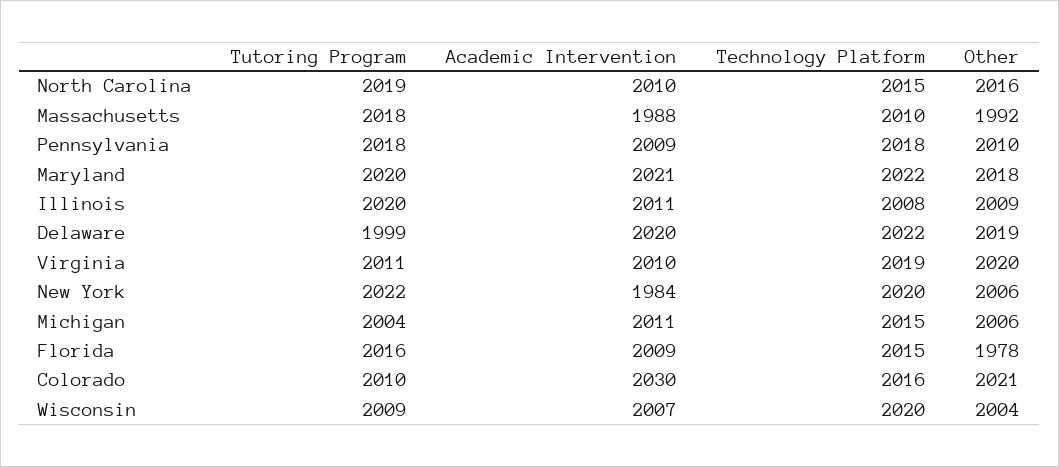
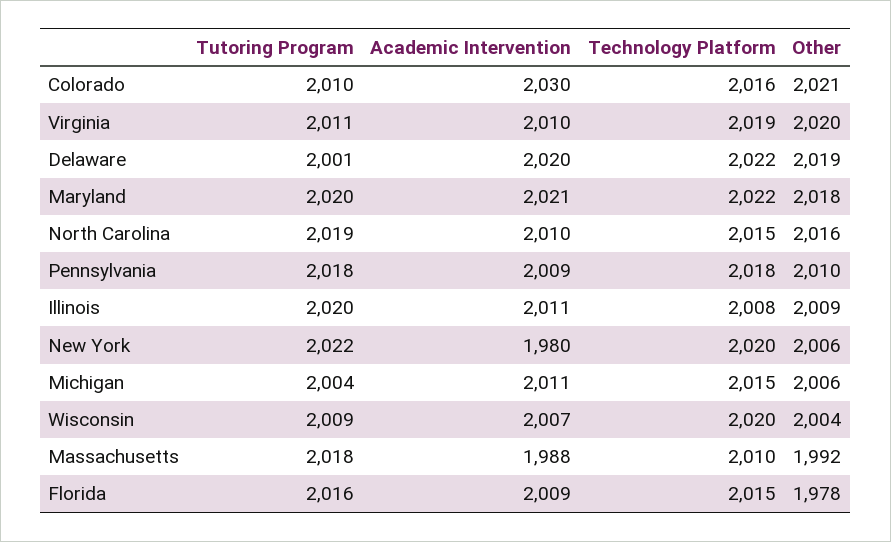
  {
    "Tutoring Program": {
      "North Carolina": 2019,
      "Massachusetts": 2018,
      "Pennsylvania": 2018,
      "Maryland": 2020,
      "Illinois": 2020,
-     "Delaware": 1999,
+     "Delaware": 2001,
      "Virginia": 2011,
      "New York": 2022,
      "Michigan": 2004,
      "Florida": 2016,
      "Colorado": 2010,
      "Wisconsin": 2009
    },
    "Academic Intervention": {
      "North Carolina": 2010,
      "Massachusetts": 1988,
      "Pennsylvania": 2009,
      "Maryland": 2021,
      "Illinois": 2011,
      "Delaware": 2020,
      "Virginia": 2010,
-     "New York": 1984,
+     "New York": 1980,
      "Michigan": 2011,
      "Florida": 2009,
      "Colorado": 2030,
      "Wisconsin": 2007
    },
    "Technology Platform": {
      "North Carolina": 2015,
      "Massachusetts": 2010,
      "Pennsylvania": 2018,
      "Maryland": 2022,
      "Illinois": 2008,
      "Delaware": 2022,
      "Virginia": 2019,
      "New York": 2020,
      "Michigan": 2015,
      "Florida": 2015,
      "Colorado": 2016,
      "Wisconsin": 2020
    },
    "Other": {
      "North Carolina": 2016,
      "Massachusetts": 1992,
      "Pennsylvania": 2010,
      "Maryland": 2018,
      "Illinois": 2009,
      "Delaware": 2019,
      "Virginia": 2020,
      "New York": 2006,
      "Michigan": 2006,
      "Florida": 1978,
      "Colorado": 2021,
      "Wisconsin": 2004
    }
  }

